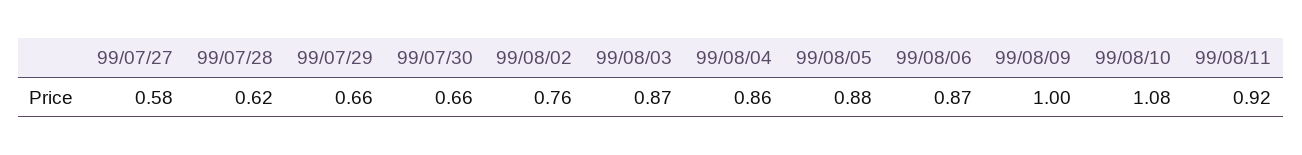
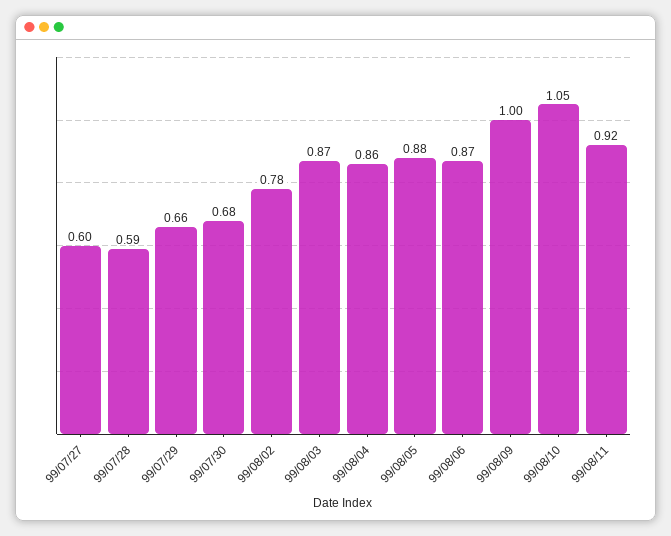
  {
-   "99/07/27": 0.58,
+   "99/07/27": 0.6,
-   "99/07/28": 0.62,
+   "99/07/28": 0.59,
    "99/07/29": 0.66,
-   "99/07/30": 0.66,
+   "99/07/30": 0.68,
-   "99/08/02": 0.76,
+   "99/08/02": 0.78,
    "99/08/03": 0.87,
    "99/08/04": 0.86,
    "99/08/05": 0.88,
    "99/08/06": 0.87,
    "99/08/09": 1,
-   "99/08/10": 1.08,
+   "99/08/10": 1.05,
    "99/08/11": 0.92
  }

